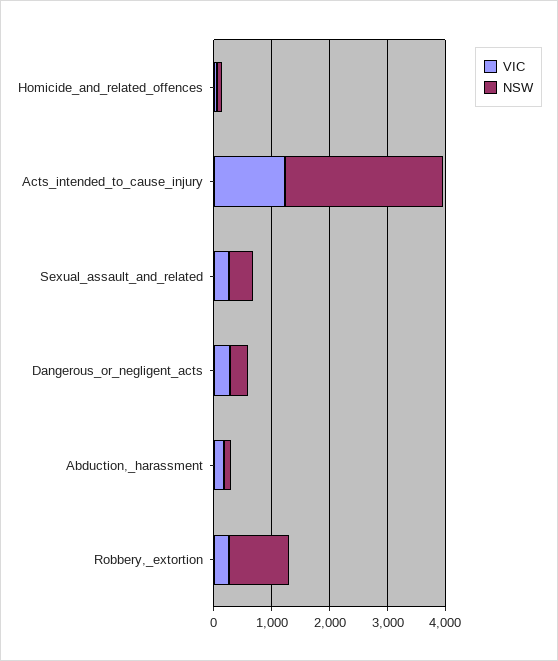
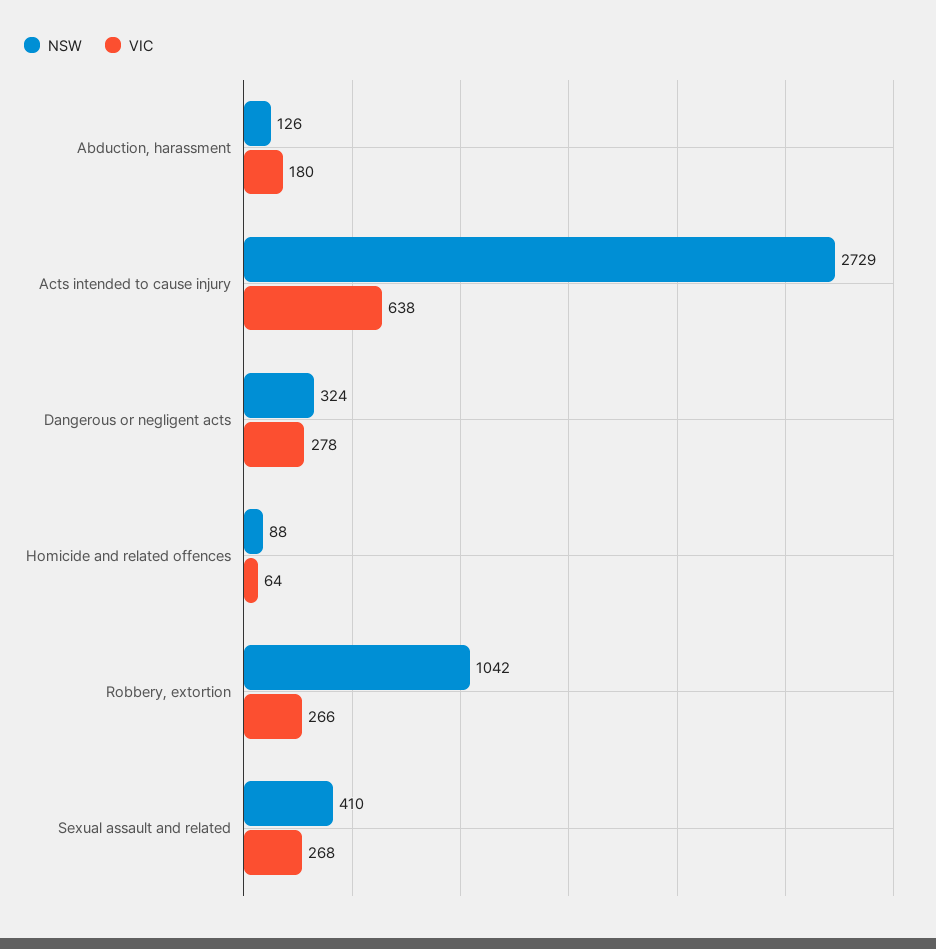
  {
    "VIC": {
      "Homicide_and_related_offences": 64,
-     "Acts_intended_to_cause_injury": 1200,
+     "Acts_intended_to_cause_injury": 638,
      "Sexual_assault_and_related": 268,
      "Dangerous_or_negligent_acts": 278,
      "Abduction,_harassment": 180,
      "Robbery,_extortion": 266
    },
    "NSW": {
      "Homicide_and_related_offences": 88,
      "Acts_intended_to_cause_injury": 2729,
      "Sexual_assault_and_related": 410,
      "Dangerous_or_negligent_acts": 324,
      "Abduction,_harassment": 126,
      "Robbery,_extortion": 1042
    }
  }

